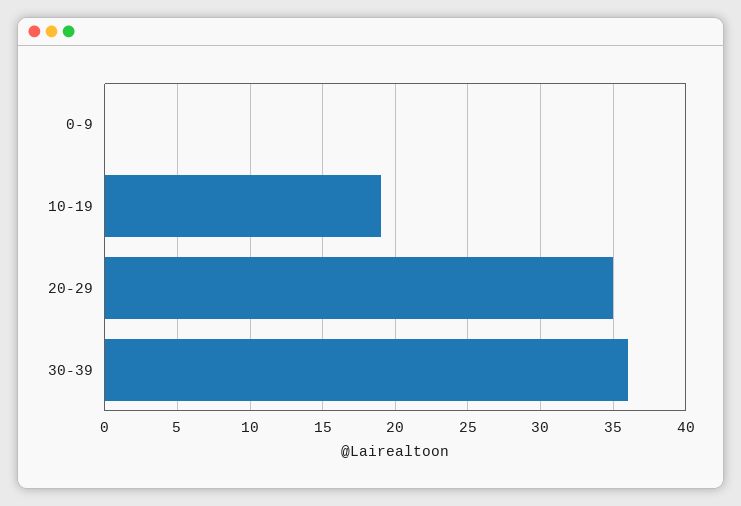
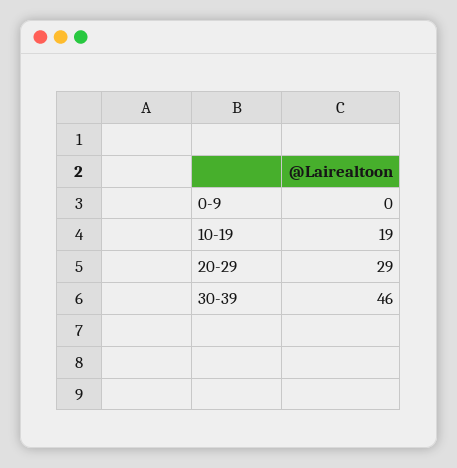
  {
    "0-9": 0,
    "10-19": 19,
-   "20-29": 35,
+   "20-29": 29,
-   "30-39": 36
+   "30-39": 46
  }

